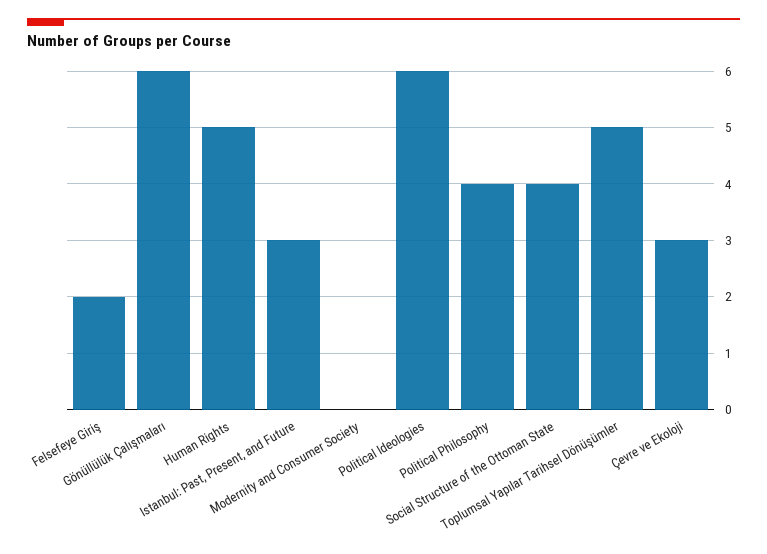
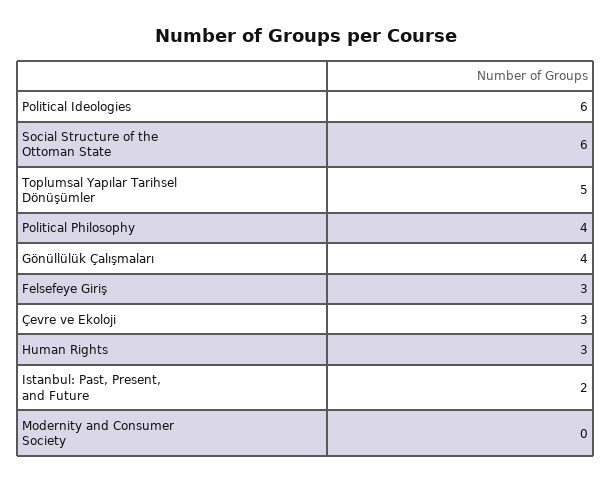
  {
-   "Felsefeye Giriş": 2,
+   "Felsefeye Giriş": 3,
-   "Gönüllülük Çalışmaları": 6,
+   "Gönüllülük Çalışmaları": 4,
-   "Human Rights": 5,
+   "Human Rights": 3,
-   "Istanbul: Past, Present, and Future": 3,
+   "Istanbul: Past, Present, and Future": 2,
    "Modernity and Consumer Society": 0,
    "Political Ideologies": 6,
    "Political Philosophy": 4,
-   "Social Structure of the Ottoman State": 4,
+   "Social Structure of the Ottoman State": 6,
    "Toplumsal Yapılar Tarihsel Dönüşümler": 5,
    "Çevre ve Ekoloji": 3
  }

